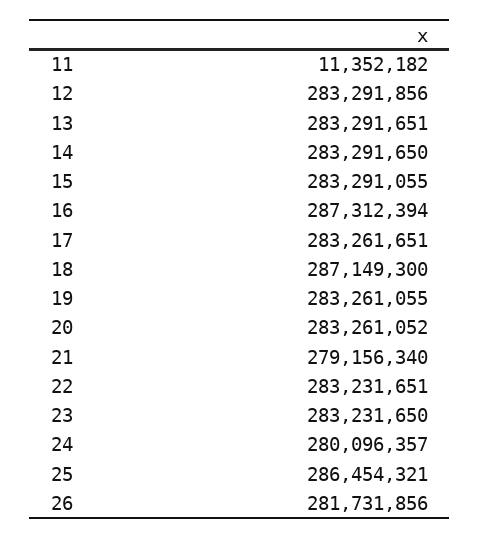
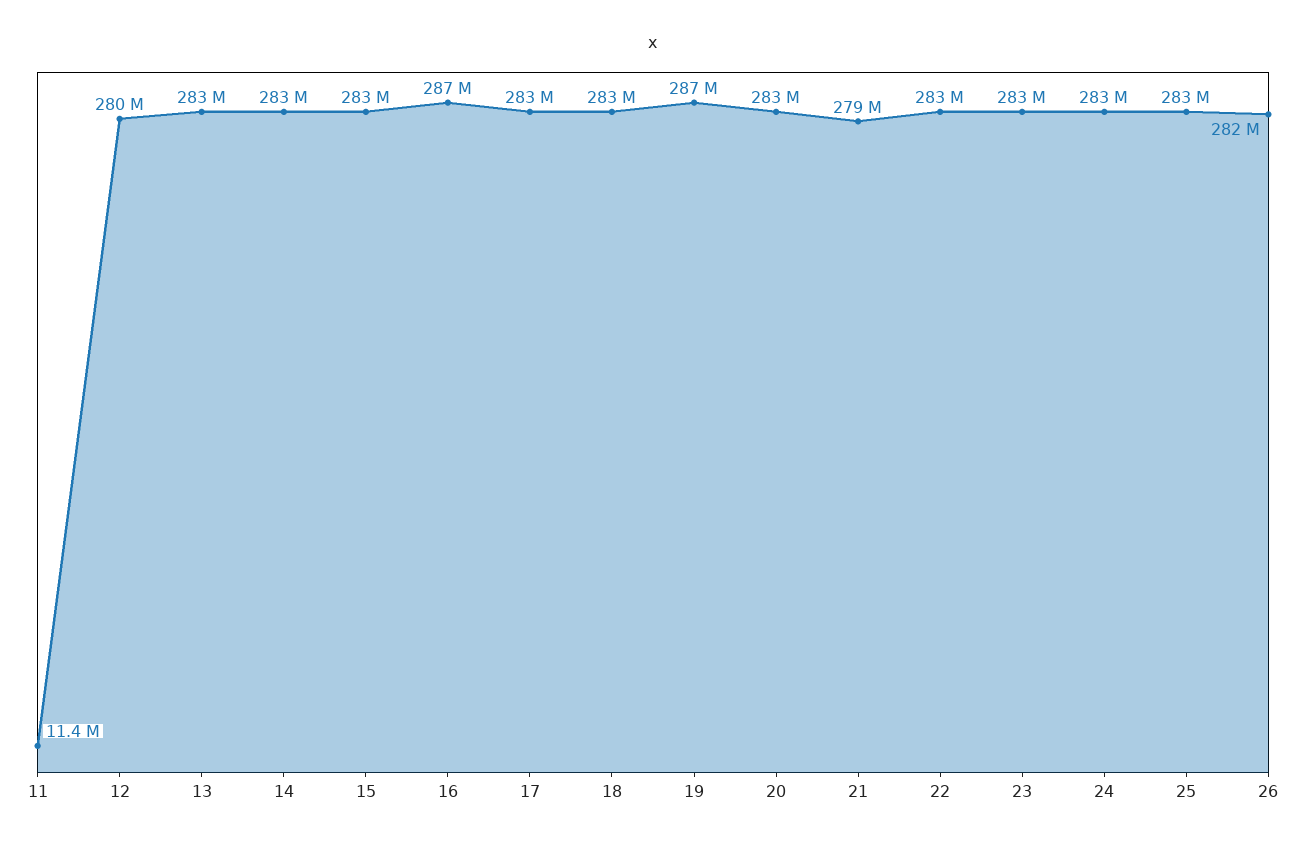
  {
    "11": 11352182,
-   "12": 283291856,
+   "12": 280000000,
    "13": 283291651,
    "14": 283291650,
    "15": 283291055,
    "16": 287312394,
    "17": 283261651,
-   "18": 287149300,
+   "18": 283000000,
-   "19": 283261055,
+   "19": 287000000,
    "20": 283261052,
    "21": 279156340,
    "22": 283231651,
    "23": 283231650,
-   "24": 280096357,
+   "24": 283000000,
-   "25": 286454321,
+   "25": 283000000,
    "26": 281731856
  }

